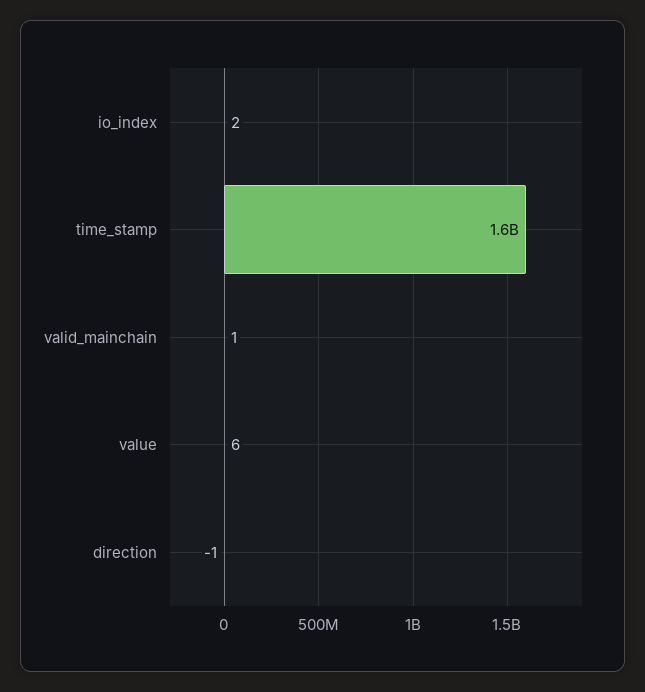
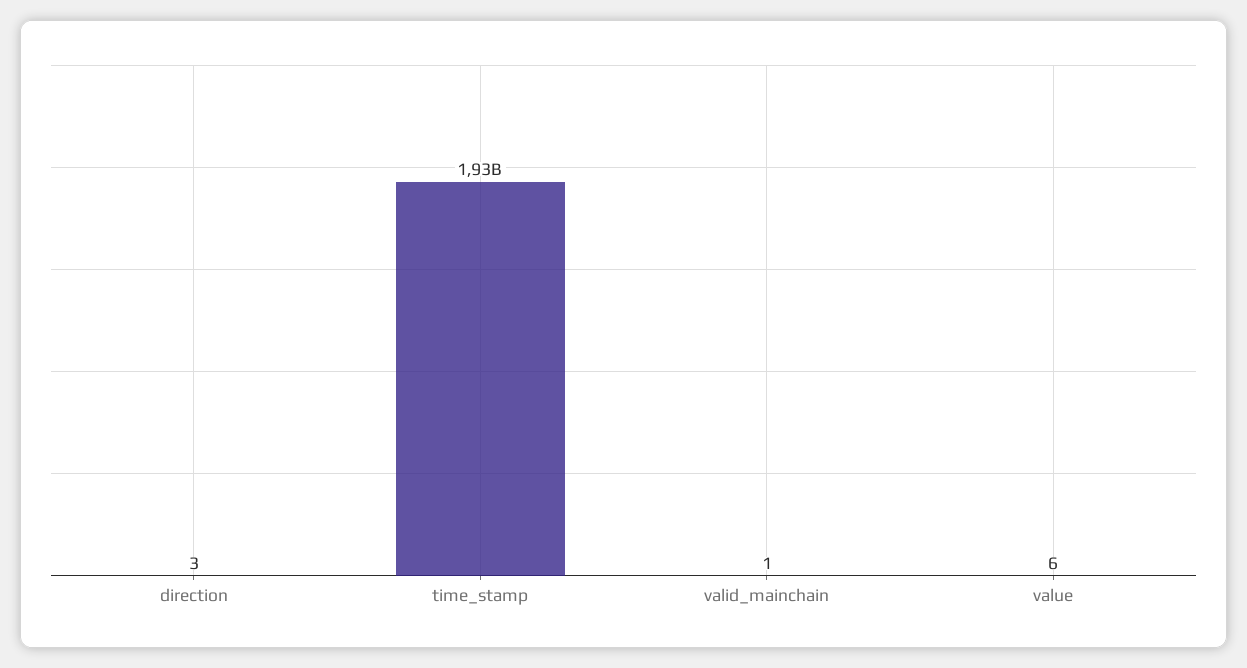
  {
-   "io_index": 2,
-   "time_stamp": 1600000000,
+   "time_stamp": 1930000000,
    "valid_mainchain": 1,
    "value": 6,
-   "direction": -1
+   "direction": 3
  }

